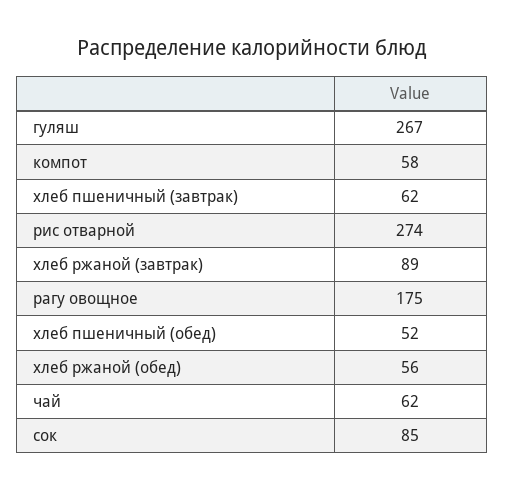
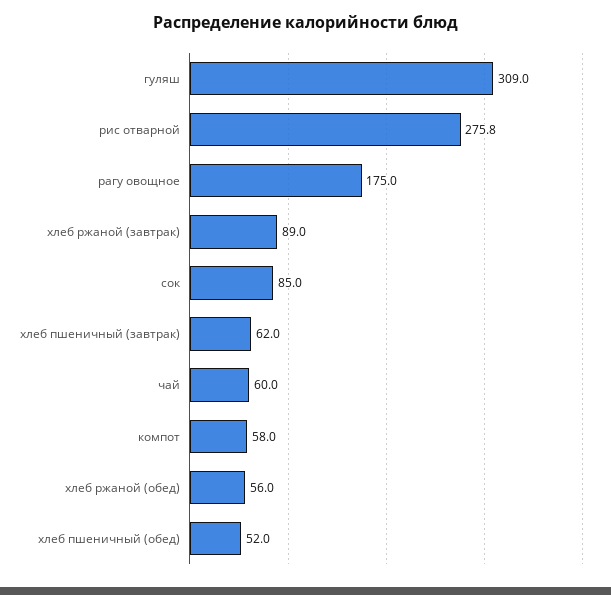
  {
-   "гуляш": 267,
+   "гуляш": 309,
    "компот": 58,
    "хлеб пшеничный (завтрак)": 62,
-   "рис отварной": 274,
+   "рис отварной": 275.8,
    "хлеб ржаной (завтрак)": 89,
    "рагу овощное": 175,
    "хлеб пшеничный (обед)": 52,
    "хлеб ржаной (обед)": 56,
-   "чай": 62,
+   "чай": 60,
    "сок": 85
  }

